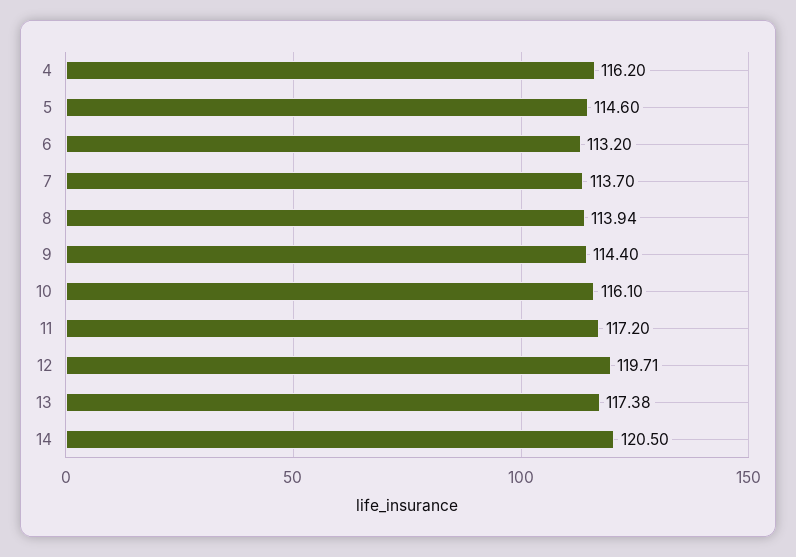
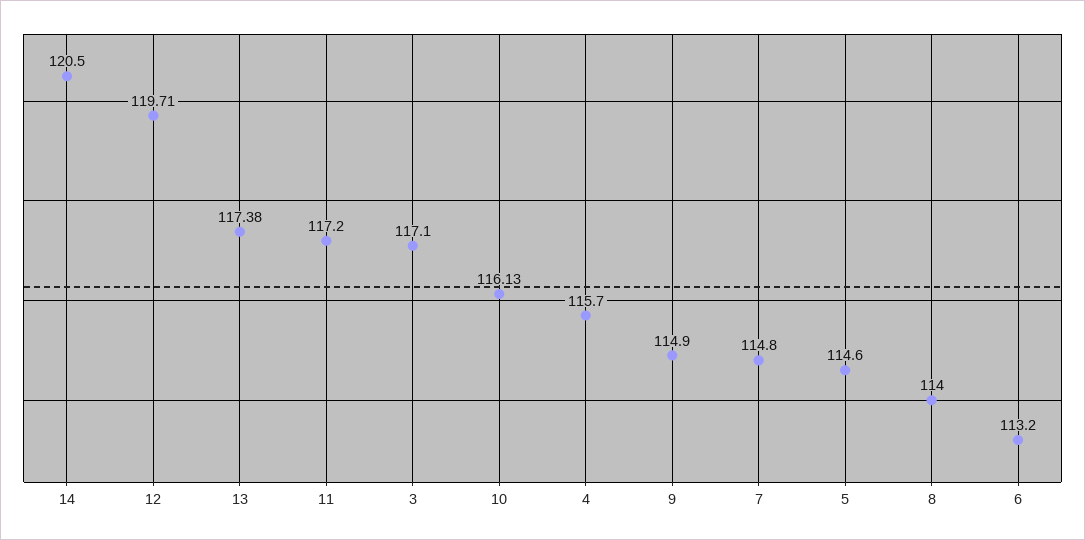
  {
-   "4": 116.2,
+   "4": 115.7,
    "5": 114.6,
    "6": 113.2,
-   "7": 113.7,
+   "7": 114.8,
-   "8": 113.94,
+   "8": 114,
-   "9": 114.4,
+   "9": 114.9,
-   "10": 116.1,
+   "10": 116.13,
    "11": 117.2,
    "12": 119.71,
    "13": 117.38,
-   "14": 120.5
+   "14": 120.5,
+   "3": 117.1
  }

